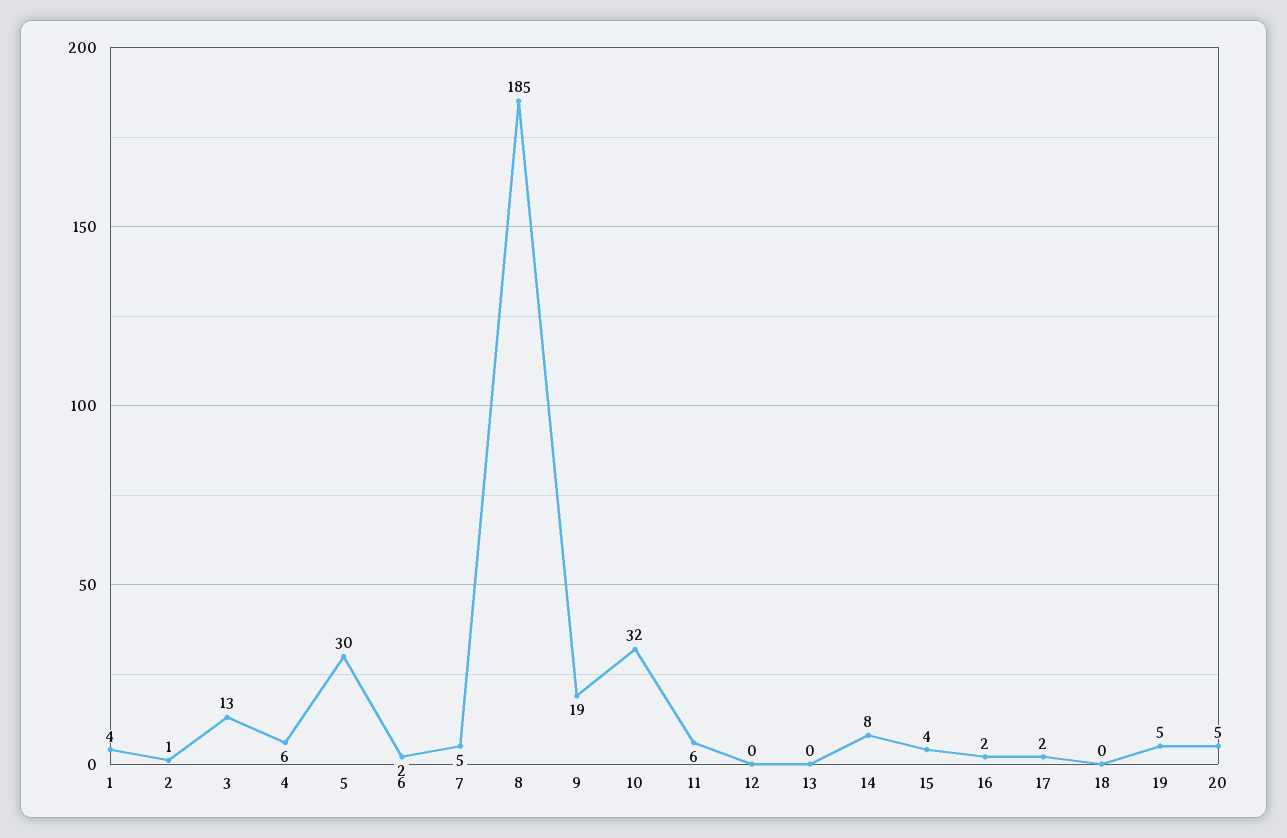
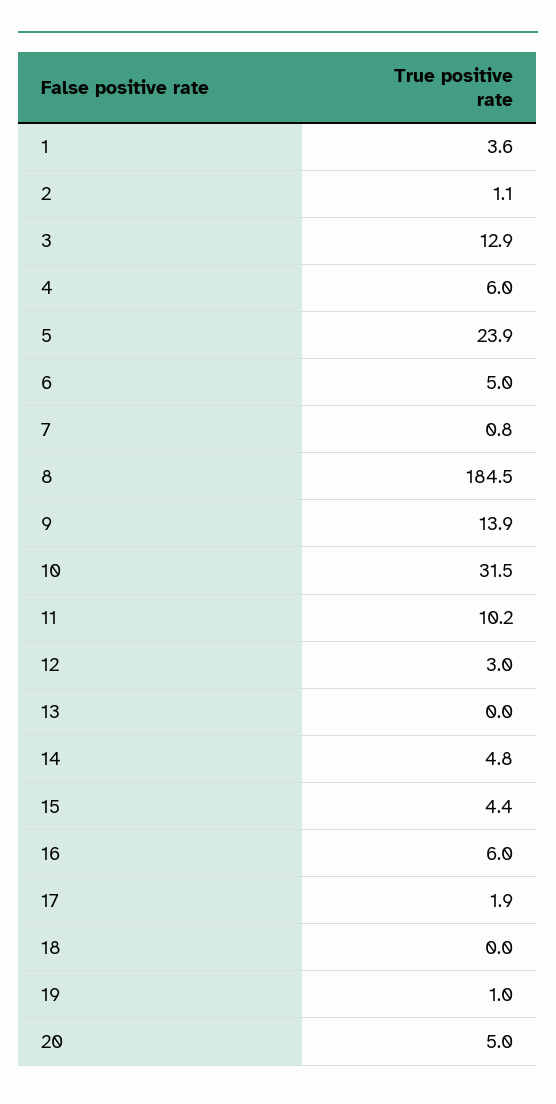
  {
    "1": 3.6,
    "2": 1.1,
    "3": 12.9,
    "4": 6,
-   "5": 30,
+   "5": 23.9,
-   "6": 2,
+   "6": 5,
-   "7": 5,
+   "7": 0.8,
    "8": 184.5,
-   "9": 19,
+   "9": 13.9,
    "10": 31.5,
-   "11": 6,
+   "11": 10.2,
-   "12": 0,
+   "12": 3,
    "13": 0,
-   "14": 8,
+   "14": 4.8,
    "15": 4.4,
-   "16": 2,
+   "16": 6,
    "17": 1.9,
    "18": 0,
-   "19": 5,
+   "19": 1,
    "20": 5
  }

